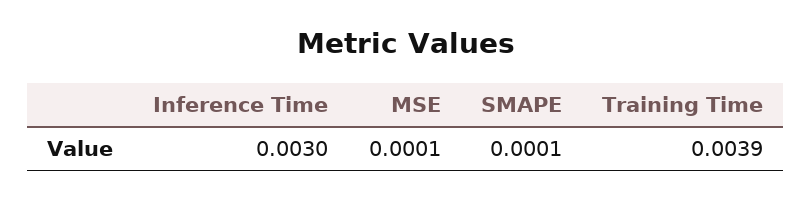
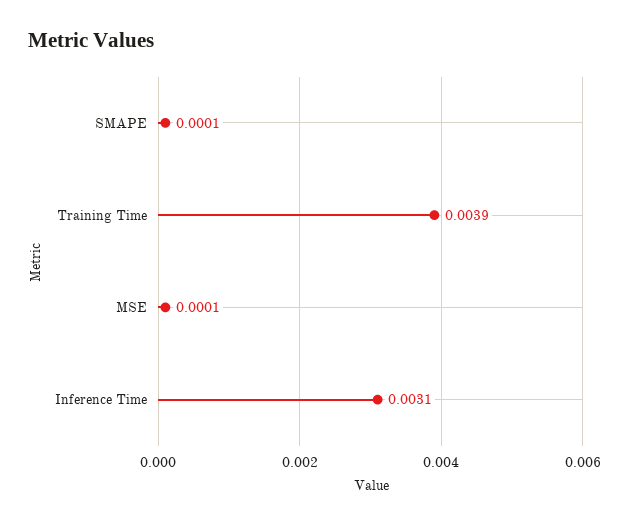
  {
-   "Inference Time": 0.003,
+   "Inference Time": 0.0031,
    "MSE": 0.0001,
    "SMAPE": 0.0001,
    "Training Time": 0.0039
  }

